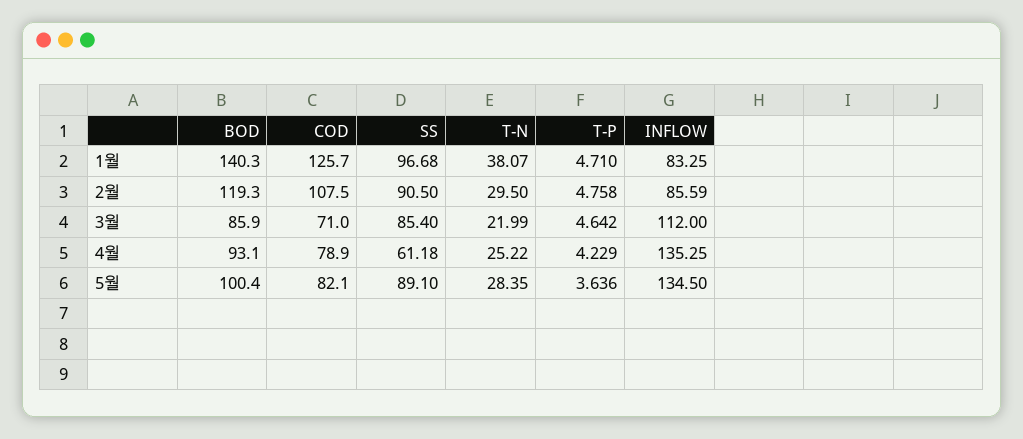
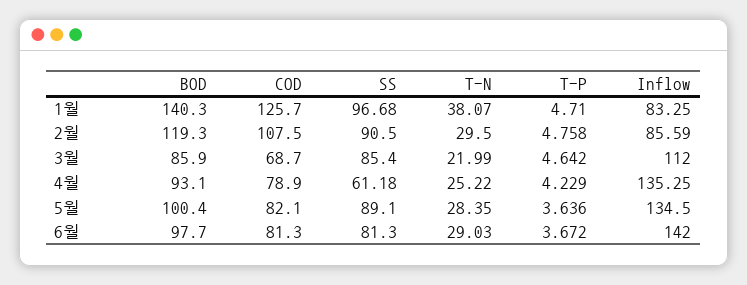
  {
    "BOD": {
      "1월": 140.3,
      "2월": 119.3,
      "3월": 85.9,
      "4월": 93.1,
-     "5월": 100.4
+     "5월": 100.4,
+     "6월": 97.7
    },
    "COD": {
      "1월": 125.7,
      "2월": 107.5,
-     "3월": 71,
+     "3월": 68.7,
      "4월": 78.9,
-     "5월": 82.1
+     "5월": 82.1,
+     "6월": 81.3
    },
    "SS": {
      "1월": 96.68,
      "2월": 90.5,
      "3월": 85.4,
      "4월": 61.18,
-     "5월": 89.1
+     "5월": 89.1,
+     "6월": 81.3
    },
    "T-N": {
      "1월": 38.07,
      "2월": 29.5,
      "3월": 21.99,
      "4월": 25.22,
-     "5월": 28.35
+     "5월": 28.35,
+     "6월": 29.03
    },
    "T-P": {
      "1월": 4.71,
      "2월": 4.758,
      "3월": 4.642,
      "4월": 4.229,
-     "5월": 3.636
+     "5월": 3.636,
+     "6월": 3.672
    },
    "INFLOW": {
      "1월": 83.25,
      "2월": 85.59,
      "3월": 112,
      "4월": 135.25,
-     "5월": 134.5
+     "5월": 134.5,
+     "6월": 142
    }
  }

